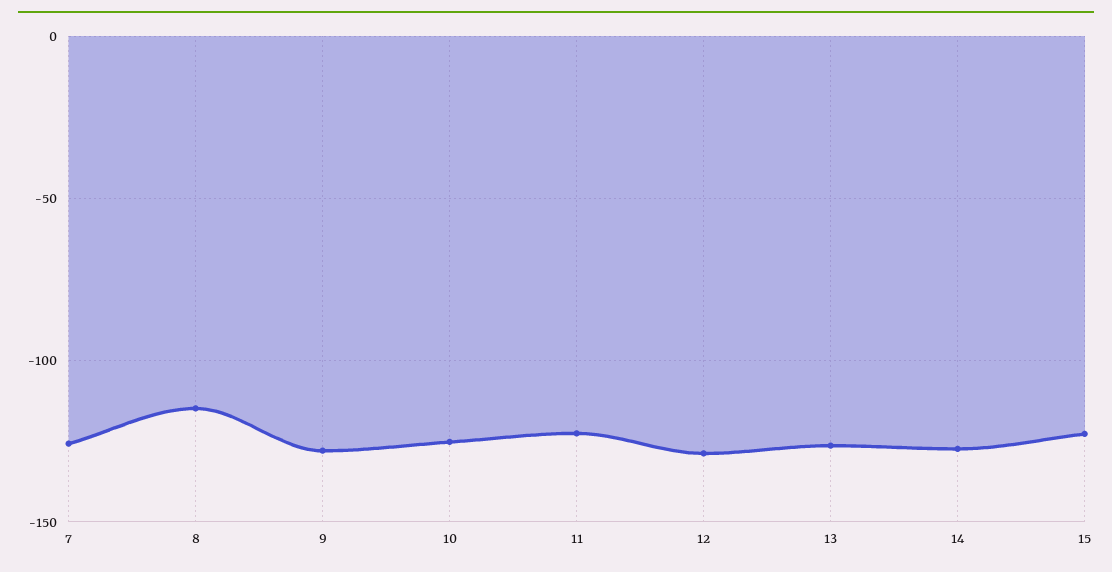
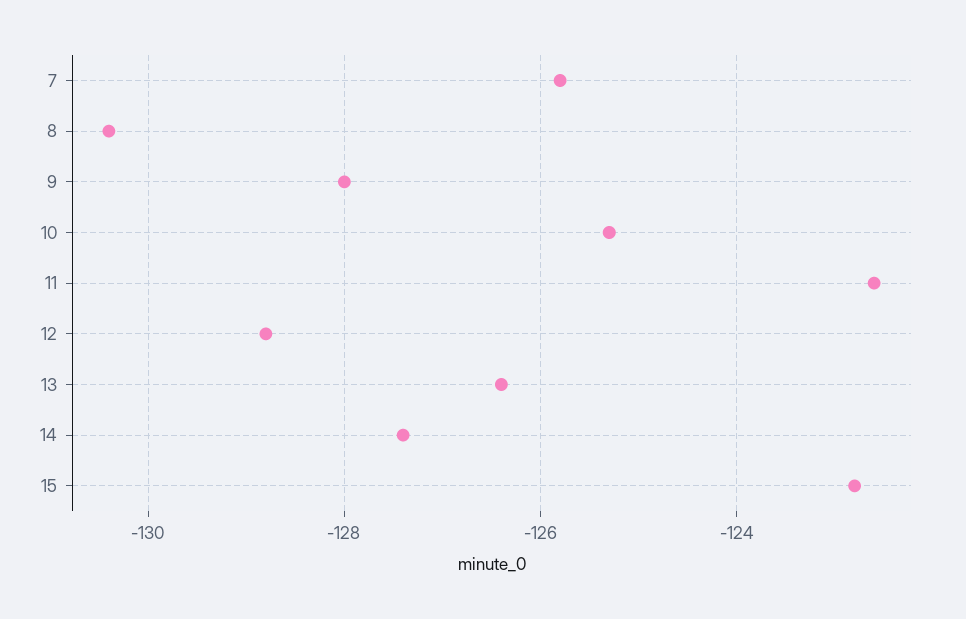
  {
    "7": -126,
-   "8": -115,
+   "8": -130.5,
    "9": -128,
    "10": -125.5,
    "11": -122.5,
    "12": -129,
    "13": -126.5,
    "14": -127.5,
    "15": -123
  }

